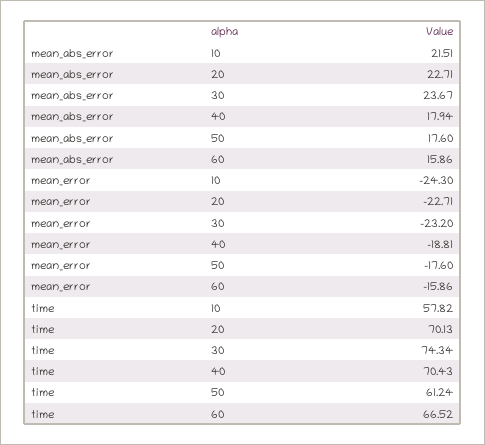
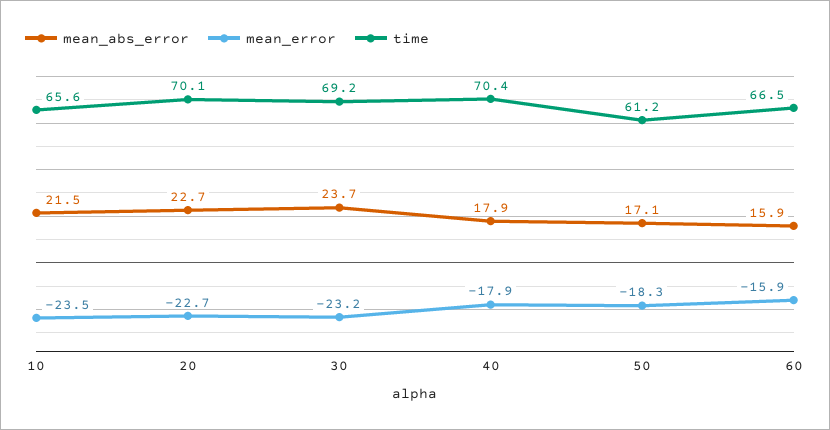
  {
    "mean_abs_error": {
      "10": 21.51,
      "20": 22.71,
      "30": 23.67,
      "40": 17.94,
-     "50": 17.6,
+     "50": 17.1,
      "60": 15.86
    },
    "mean_error": {
-     "10": -24.3,
+     "10": -23.5,
      "20": -22.71,
      "30": -23.2,
-     "40": -18.81,
+     "40": -17.9,
-     "50": -17.6,
+     "50": -18.3,
      "60": -15.86
    },
    "time": {
-     "10": 57.82,
+     "10": 65.6,
      "20": 70.13,
-     "30": 74.34,
+     "30": 69.2,
      "40": 70.43,
      "50": 61.24,
      "60": 66.52
    }
  }

